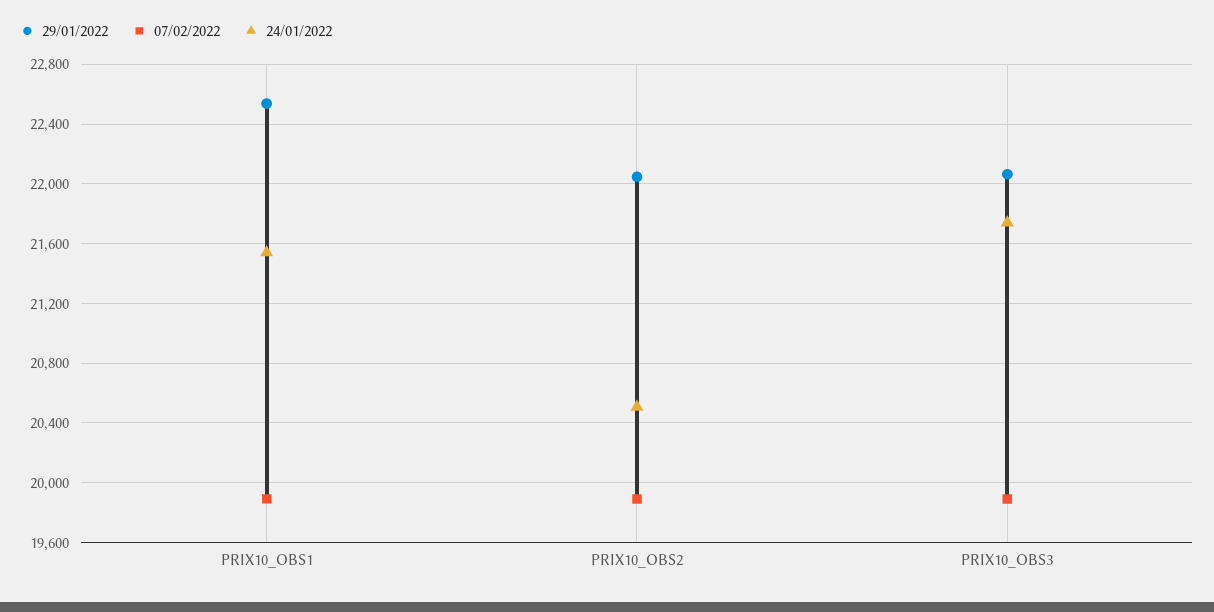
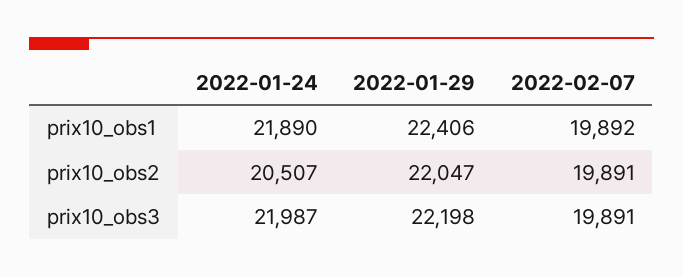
  {
    "29/01/2022": {
-     "PRIX10_OBS1": 22550,
+     "PRIX10_OBS1": 22406,
      "PRIX10_OBS2": 22047,
-     "PRIX10_OBS3": 22050
+     "PRIX10_OBS3": 22198
    },
    "07/02/2022": {
      "PRIX10_OBS1": 19892,
      "PRIX10_OBS2": 19891,
      "PRIX10_OBS3": 19891
    },
    "24/01/2022": {
-     "PRIX10_OBS1": 21550,
+     "PRIX10_OBS1": 21890,
      "PRIX10_OBS2": 20507,
-     "PRIX10_OBS3": 21750
+     "PRIX10_OBS3": 21987
    }
  }

